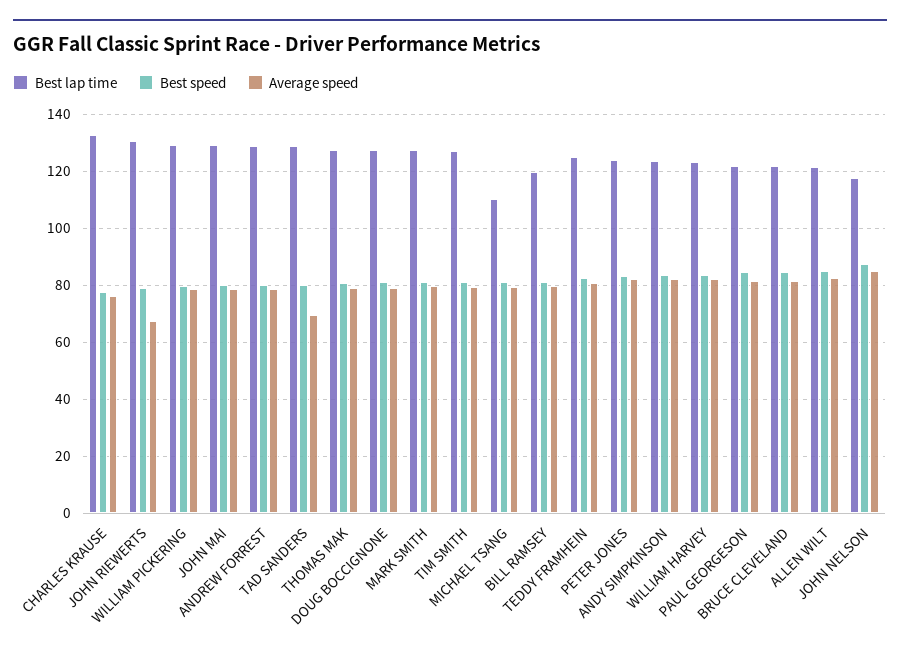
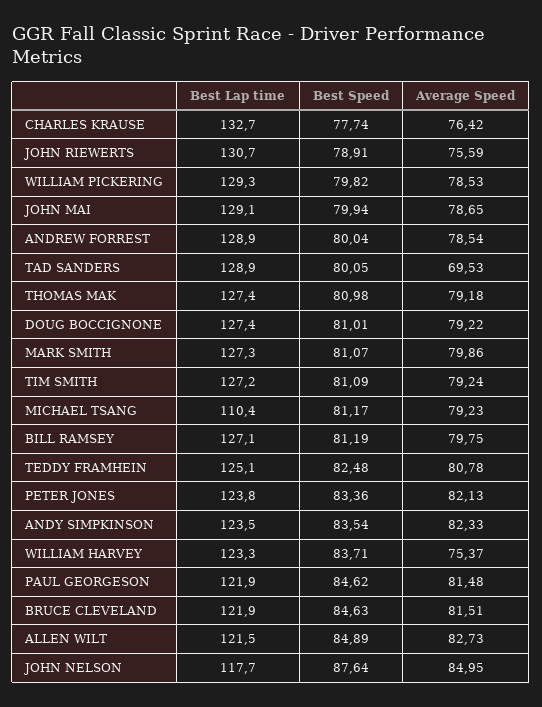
  {
    "Best lap time": {
      "CHARLES KRAUSE": 132.7,
      "JOHN RIEWERTS": 130.7,
      "WILLIAM PICKERING": 129.3,
      "JOHN MAI": 129.1,
      "ANDREW FORREST": 128.9,
      "TAD SANDERS": 128.9,
      "THOMAS MAK": 127.4,
      "DOUG BOCCIGNONE": 127.4,
      "MARK SMITH": 127.3,
      "TIM SMITH": 127.2,
      "MICHAEL TSANG": 110.4,
-     "BILL RAMSEY": 120,
+     "BILL RAMSEY": 127.1,
      "TEDDY FRAMHEIN": 125.1,
      "PETER JONES": 123.8,
      "ANDY SIMPKINSON": 123.5,
      "WILLIAM HARVEY": 123.3,
      "PAUL GEORGESON": 121.9,
      "BRUCE CLEVELAND": 121.9,
      "ALLEN WILT": 121.5,
      "JOHN NELSON": 117.7
    },
    "Best speed": {
      "CHARLES KRAUSE": 77.74,
      "JOHN RIEWERTS": 78.91,
      "WILLIAM PICKERING": 79.82,
      "JOHN MAI": 79.94,
      "ANDREW FORREST": 80.04,
      "TAD SANDERS": 80.05,
      "THOMAS MAK": 80.98,
      "DOUG BOCCIGNONE": 81.01,
      "MARK SMITH": 81.07,
      "TIM SMITH": 81.09,
      "MICHAEL TSANG": 81.17,
      "BILL RAMSEY": 81.19,
      "TEDDY FRAMHEIN": 82.48,
      "PETER JONES": 83.36,
      "ANDY SIMPKINSON": 83.54,
      "WILLIAM HARVEY": 83.71,
      "PAUL GEORGESON": 84.62,
      "BRUCE CLEVELAND": 84.63,
      "ALLEN WILT": 84.89,
      "JOHN NELSON": 87.64
    },
    "Average speed": {
      "CHARLES KRAUSE": 76.42,
-     "JOHN RIEWERTS": 67.5,
+     "JOHN RIEWERTS": 75.59,
      "WILLIAM PICKERING": 78.53,
      "JOHN MAI": 78.65,
      "ANDREW FORREST": 78.54,
      "TAD SANDERS": 69.53,
      "THOMAS MAK": 79.18,
      "DOUG BOCCIGNONE": 79.22,
      "MARK SMITH": 79.86,
      "TIM SMITH": 79.24,
      "MICHAEL TSANG": 79.23,
      "BILL RAMSEY": 79.75,
      "TEDDY FRAMHEIN": 80.78,
      "PETER JONES": 82.13,
      "ANDY SIMPKINSON": 82.33,
-     "WILLIAM HARVEY": 82.5,
+     "WILLIAM HARVEY": 75.37,
      "PAUL GEORGESON": 81.48,
      "BRUCE CLEVELAND": 81.51,
      "ALLEN WILT": 82.73,
      "JOHN NELSON": 84.95
    }
  }

